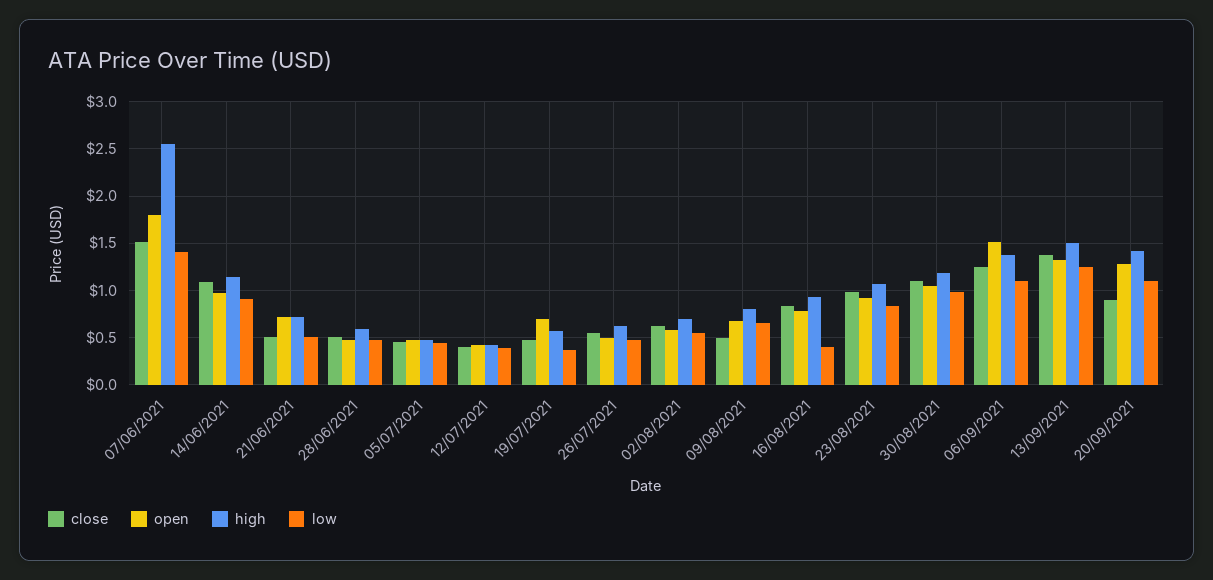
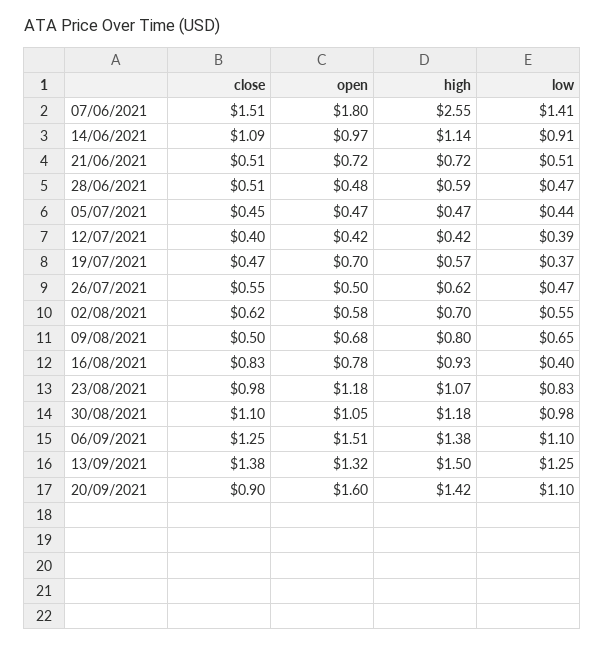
  {
    "close": {
      "07/06/2021": 1.51,
      "14/06/2021": 1.09,
      "21/06/2021": 0.51,
      "28/06/2021": 0.51,
      "05/07/2021": 0.45,
      "12/07/2021": 0.4,
      "19/07/2021": 0.47,
      "26/07/2021": 0.55,
      "02/08/2021": 0.62,
      "09/08/2021": 0.5,
      "16/08/2021": 0.83,
      "23/08/2021": 0.98,
      "30/08/2021": 1.1,
      "06/09/2021": 1.25,
      "13/09/2021": 1.38,
      "20/09/2021": 0.9
    },
    "open": {
      "07/06/2021": 1.8,
      "14/06/2021": 0.97,
      "21/06/2021": 0.72,
      "28/06/2021": 0.48,
      "05/07/2021": 0.47,
      "12/07/2021": 0.42,
      "19/07/2021": 0.7,
      "26/07/2021": 0.5,
      "02/08/2021": 0.58,
      "09/08/2021": 0.68,
      "16/08/2021": 0.78,
-     "23/08/2021": 0.9,
+     "23/08/2021": 1.18,
      "30/08/2021": 1.05,
      "06/09/2021": 1.51,
      "13/09/2021": 1.32,
-     "20/09/2021": 1.3
+     "20/09/2021": 1.6
    },
    "high": {
      "07/06/2021": 2.55,
      "14/06/2021": 1.14,
      "21/06/2021": 0.72,
      "28/06/2021": 0.59,
      "05/07/2021": 0.47,
      "12/07/2021": 0.42,
      "19/07/2021": 0.57,
      "26/07/2021": 0.62,
      "02/08/2021": 0.7,
      "09/08/2021": 0.8,
      "16/08/2021": 0.93,
      "23/08/2021": 1.07,
      "30/08/2021": 1.18,
      "06/09/2021": 1.38,
      "13/09/2021": 1.5,
      "20/09/2021": 1.42
    },
    "low": {
      "07/06/2021": 1.41,
      "14/06/2021": 0.91,
      "21/06/2021": 0.51,
      "28/06/2021": 0.47,
      "05/07/2021": 0.44,
      "12/07/2021": 0.39,
      "19/07/2021": 0.37,
      "26/07/2021": 0.47,
      "02/08/2021": 0.55,
      "09/08/2021": 0.65,
      "16/08/2021": 0.4,
      "23/08/2021": 0.83,
      "30/08/2021": 0.98,
      "06/09/2021": 1.1,
      "13/09/2021": 1.25,
      "20/09/2021": 1.1
    }
  }

